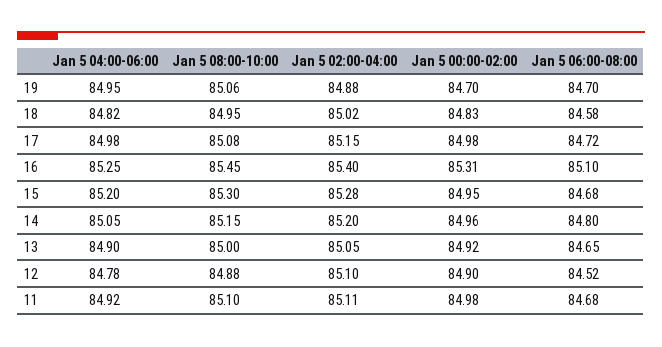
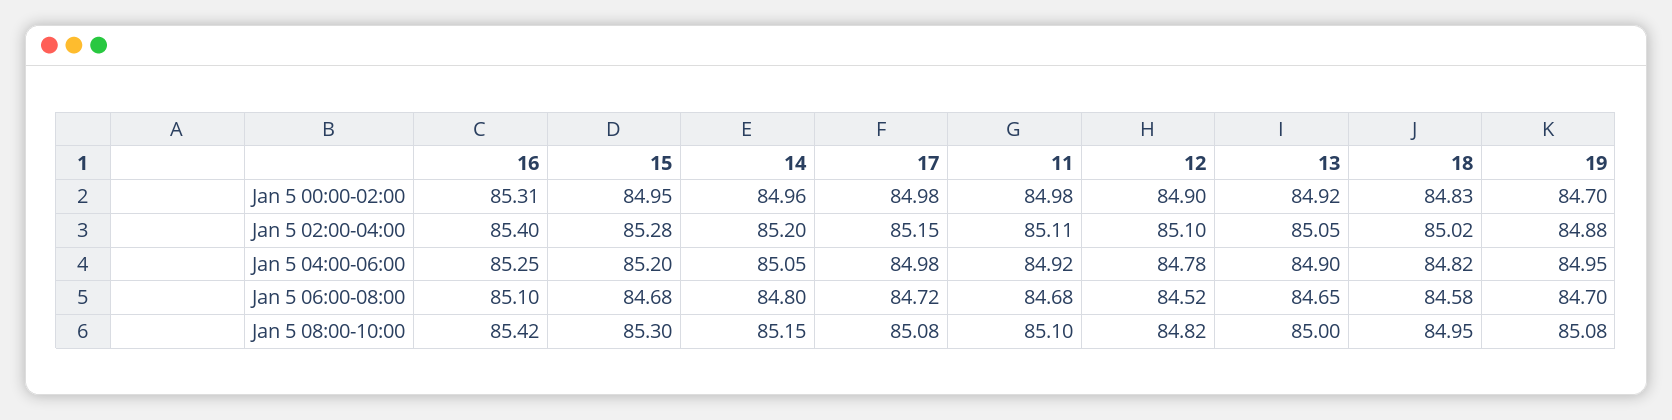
  {
    "Jan 5 04:00-06:00": {
      "19": 84.95,
      "18": 84.82,
      "17": 84.98,
      "16": 85.25,
      "15": 85.2,
      "14": 85.05,
      "13": 84.9,
      "12": 84.78,
      "11": 84.92
    },
    "Jan 5 08:00-10:00": {
-     "19": 85.06,
+     "19": 85.08,
      "18": 84.95,
      "17": 85.08,
-     "16": 85.45,
+     "16": 85.42,
      "15": 85.3,
      "14": 85.15,
      "13": 85,
-     "12": 84.88,
+     "12": 84.82,
      "11": 85.1
    },
    "Jan 5 02:00-04:00": {
      "19": 84.88,
      "18": 85.02,
      "17": 85.15,
      "16": 85.4,
      "15": 85.28,
      "14": 85.2,
      "13": 85.05,
      "12": 85.1,
      "11": 85.11
    },
    "Jan 5 00:00-02:00": {
      "19": 84.7,
      "18": 84.83,
      "17": 84.98,
      "16": 85.31,
      "15": 84.95,
      "14": 84.96,
      "13": 84.92,
      "12": 84.9,
      "11": 84.98
    },
    "Jan 5 06:00-08:00": {
      "19": 84.7,
      "18": 84.58,
      "17": 84.72,
      "16": 85.1,
      "15": 84.68,
      "14": 84.8,
      "13": 84.65,
      "12": 84.52,
      "11": 84.68
    }
  }

